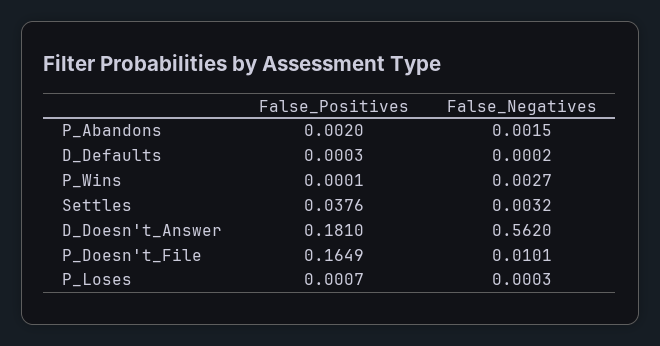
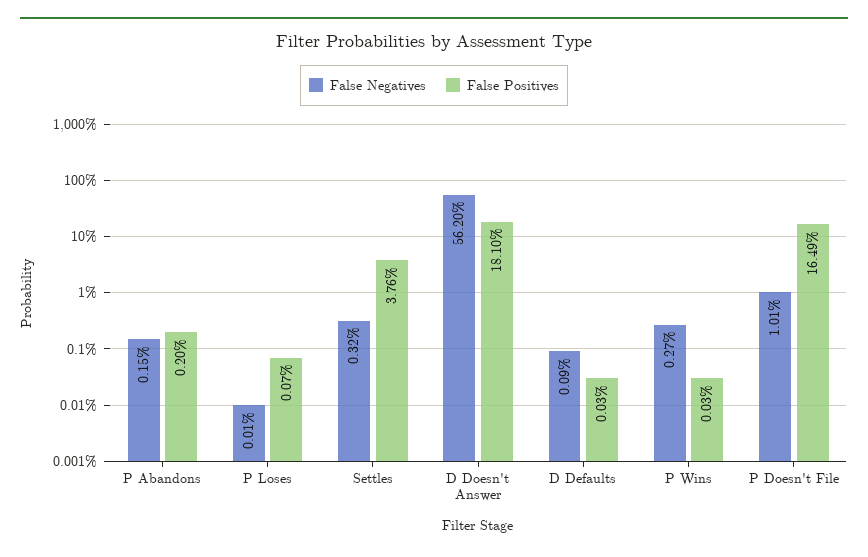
  {
    "False_Positives": {
      "P_Abandons": 0.002,
      "D_Defaults": 0.0003,
-     "P_Wins": 0.0001,
+     "P_Wins": 0.0003,
      "Settles": 0.0376,
      "D_Doesn't_Answer": 0.181,
      "P_Doesn't_File": 0.1649,
      "P_Loses": 0.0007
    },
    "False_Negatives": {
      "P_Abandons": 0.0015,
-     "D_Defaults": 0.0002,
+     "D_Defaults": 0.0009,
      "P_Wins": 0.0027,
      "Settles": 0.0032,
      "D_Doesn't_Answer": 0.562,
      "P_Doesn't_File": 0.0101,
-     "P_Loses": 0.0003
+     "P_Loses": 0.0001
    }
  }

